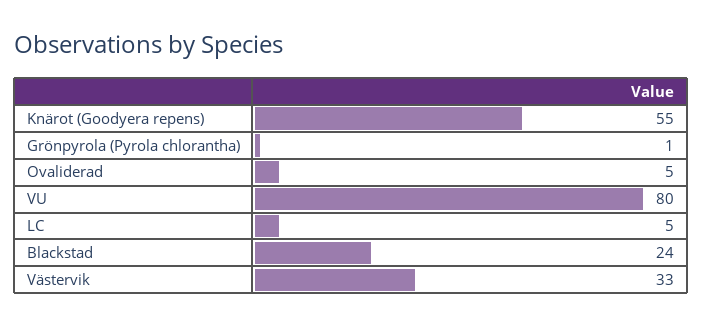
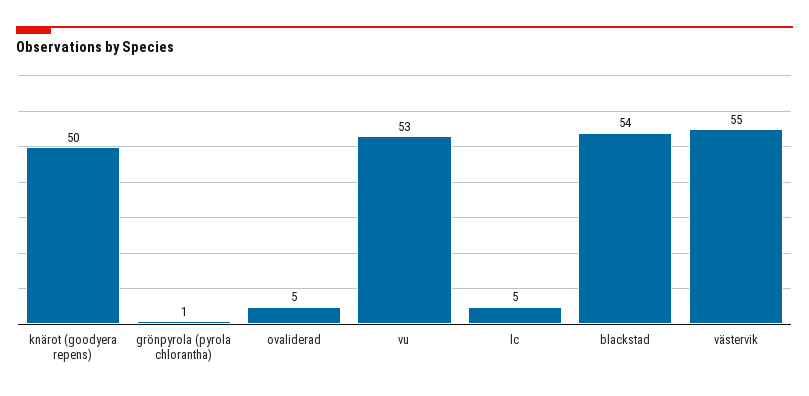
  {
-   "Knärot (Goodyera repens)": 55,
+   "Knärot (Goodyera repens)": 50,
    "Grönpyrola (Pyrola chlorantha)": 1,
    "Ovaliderad": 5,
-   "VU": 80,
+   "VU": 53,
    "LC": 5,
-   "Blackstad": 24,
+   "Blackstad": 54,
-   "Västervik": 33
+   "Västervik": 55
  }

